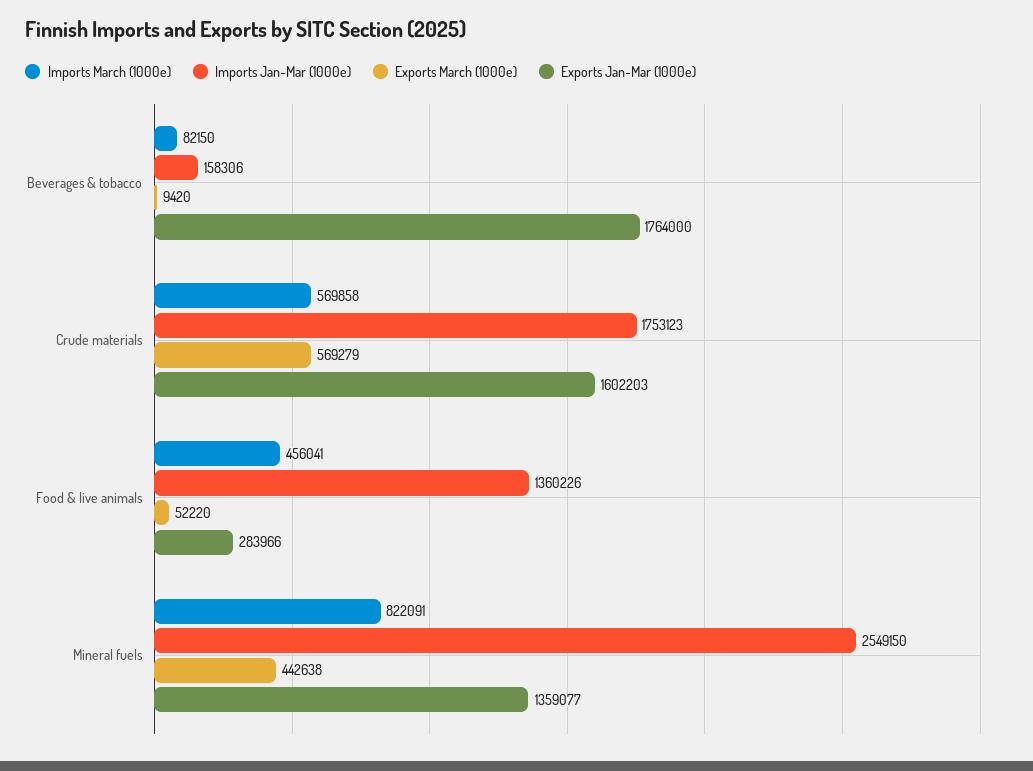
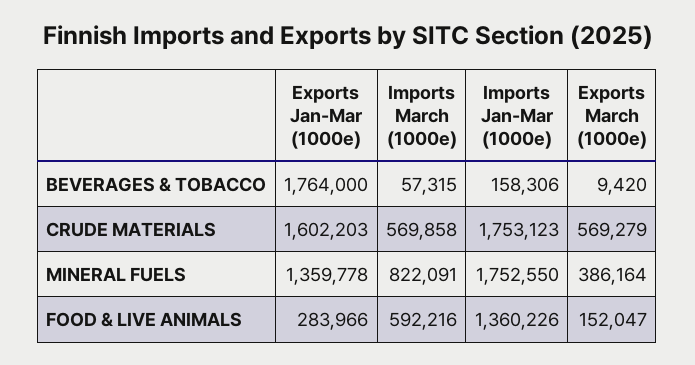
  {
    "Imports March (1000e)": {
-     "Beverages & tobacco": 82150,
+     "Beverages & tobacco": 57315,
      "Crude materials": 569858,
-     "Food & live animals": 456041,
+     "Food & live animals": 592216,
      "Mineral fuels": 822091
    },
    "Imports Jan-Mar (1000e)": {
      "Beverages & tobacco": 158306,
      "Crude materials": 1753123,
      "Food & live animals": 1360226,
-     "Mineral fuels": 2549150
+     "Mineral fuels": 1752550
    },
    "Exports March (1000e)": {
      "Beverages & tobacco": 9420,
      "Crude materials": 569279,
-     "Food & live animals": 52220,
+     "Food & live animals": 152047,
-     "Mineral fuels": 442638
+     "Mineral fuels": 386164
    },
    "Exports Jan-Mar (1000e)": {
      "Beverages & tobacco": 1764000,
      "Crude materials": 1602203,
      "Food & live animals": 283966,
-     "Mineral fuels": 1359077
+     "Mineral fuels": 1359778
    }
  }

